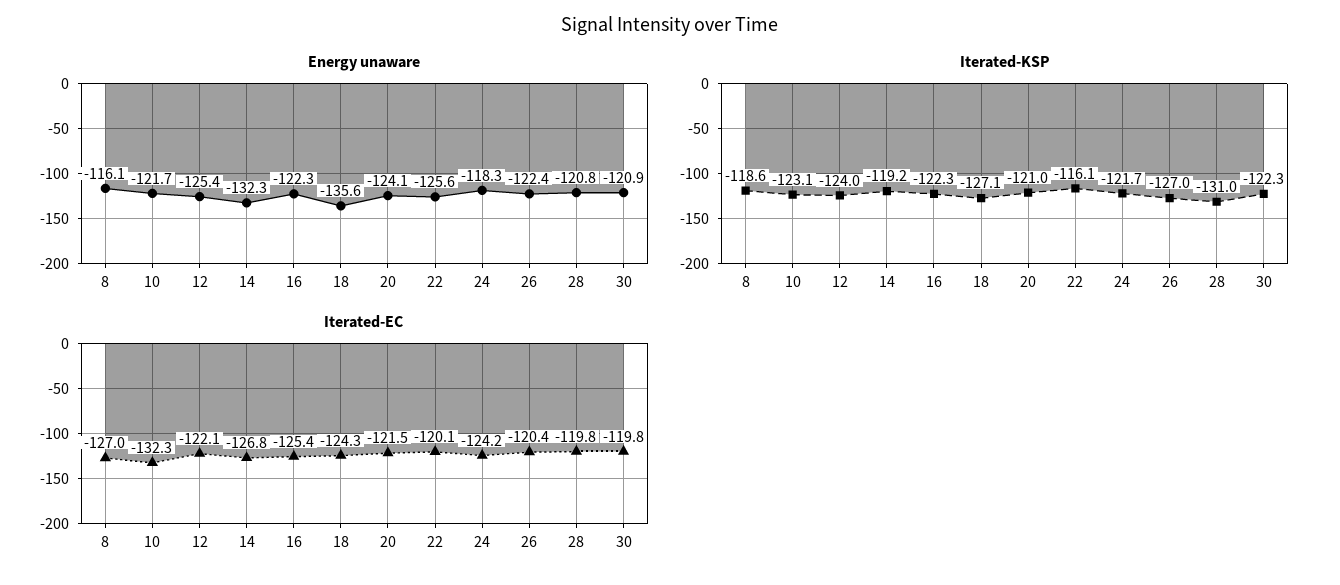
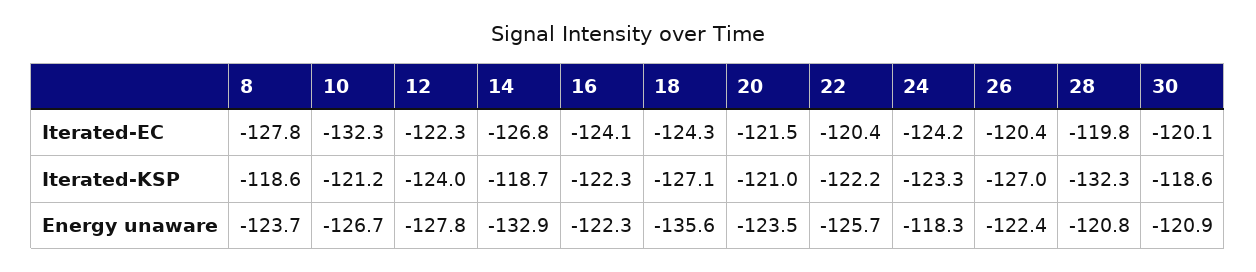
  {
    "Energy unaware": {
-     "8": -116.1,
+     "8": -123.7,
-     "10": -121.7,
+     "10": -126.7,
-     "12": -125.4,
+     "12": -127.8,
-     "14": -132.3,
+     "14": -132.9,
      "16": -122.3,
      "18": -135.6,
-     "20": -124.1,
+     "20": -123.5,
-     "22": -125.6,
+     "22": -125.7,
      "24": -118.3,
      "26": -122.4,
      "28": -120.8,
      "30": -120.9
    },
    "Iterated-KSP": {
      "8": -118.6,
-     "10": -123.1,
+     "10": -121.2,
      "12": -124,
-     "14": -119.2,
+     "14": -118.7,
      "16": -122.3,
      "18": -127.1,
      "20": -121,
-     "22": -116.1,
+     "22": -122.2,
-     "24": -121.7,
+     "24": -123.3,
      "26": -127,
-     "28": -131,
+     "28": -132.3,
-     "30": -122.3
+     "30": -118.6
    },
    "Iterated-EC": {
-     "8": -127,
+     "8": -127.8,
      "10": -132.3,
-     "12": -122.1,
+     "12": -122.3,
      "14": -126.8,
-     "16": -125.4,
+     "16": -124.1,
      "18": -124.3,
      "20": -121.5,
-     "22": -120.1,
+     "22": -120.4,
      "24": -124.2,
      "26": -120.4,
      "28": -119.8,
-     "30": -119.8
+     "30": -120.1
    }
  }

